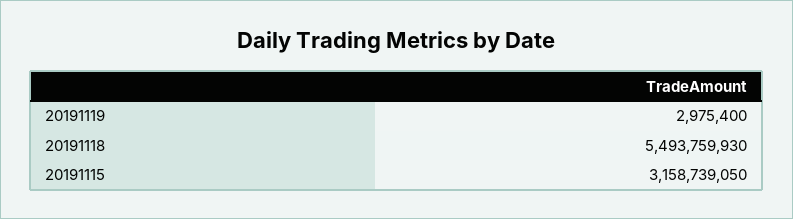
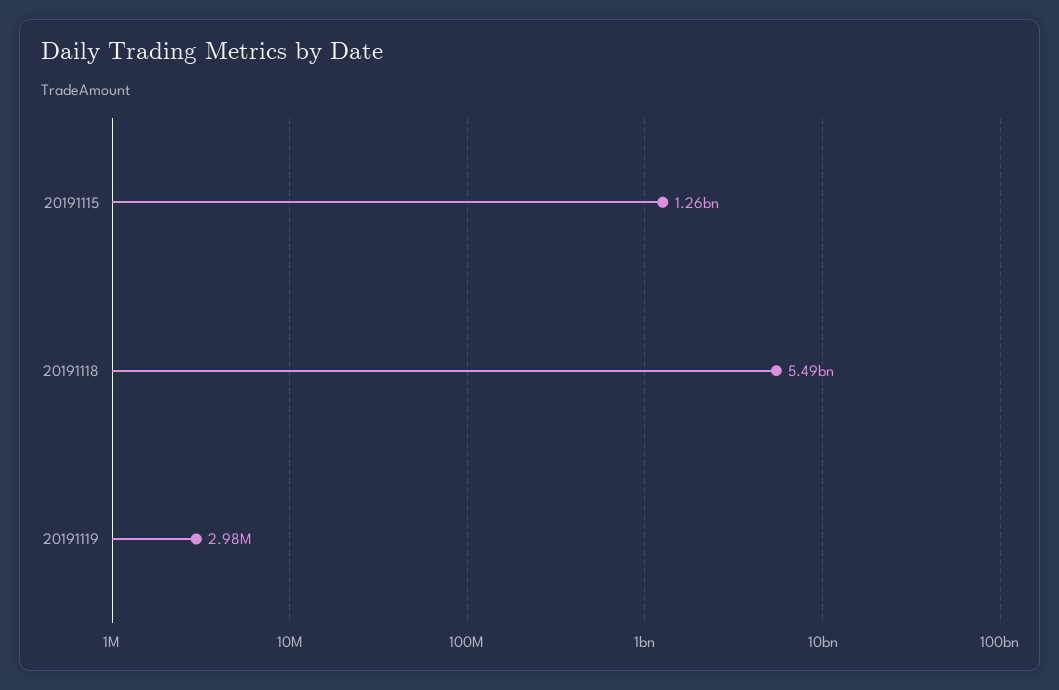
  {
    "20191119": 2975400,
    "20191118": 5493759930,
-   "20191115": 3158739050
+   "20191115": 1260000000
  }

